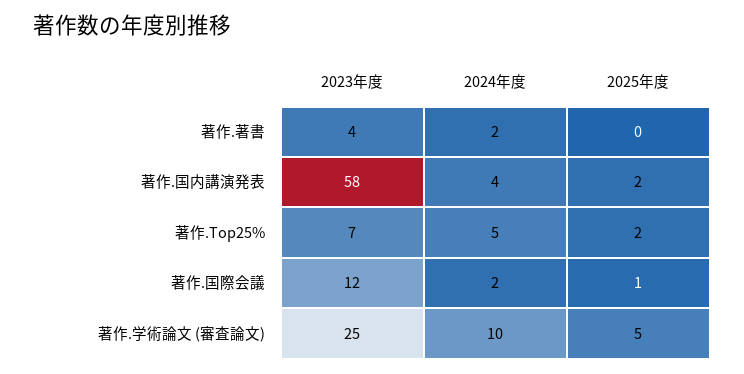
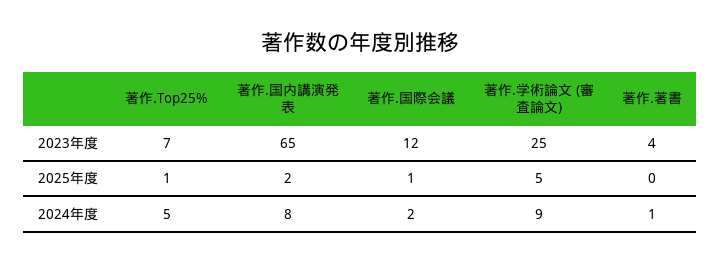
  {
    "2023年度": {
      "著作.著書": 4,
-     "著作.国内講演発表": 58,
+     "著作.国内講演発表": 65,
      "著作.Top25%": 7,
      "著作.国際会議": 12,
      "著作.学術論文 (審査論文)": 25
    },
    "2024年度": {
-     "著作.著書": 2,
+     "著作.著書": 1,
-     "著作.国内講演発表": 4,
+     "著作.国内講演発表": 8,
      "著作.Top25%": 5,
      "著作.国際会議": 2,
-     "著作.学術論文 (審査論文)": 10
+     "著作.学術論文 (審査論文)": 9
    },
    "2025年度": {
      "著作.著書": 0,
      "著作.国内講演発表": 2,
-     "著作.Top25%": 2,
+     "著作.Top25%": 1,
      "著作.国際会議": 1,
      "著作.学術論文 (審査論文)": 5
    }
  }

